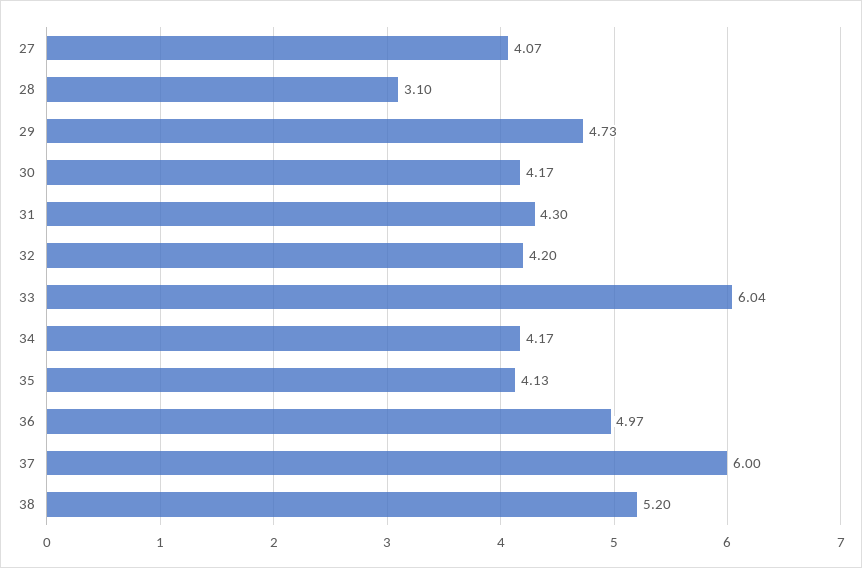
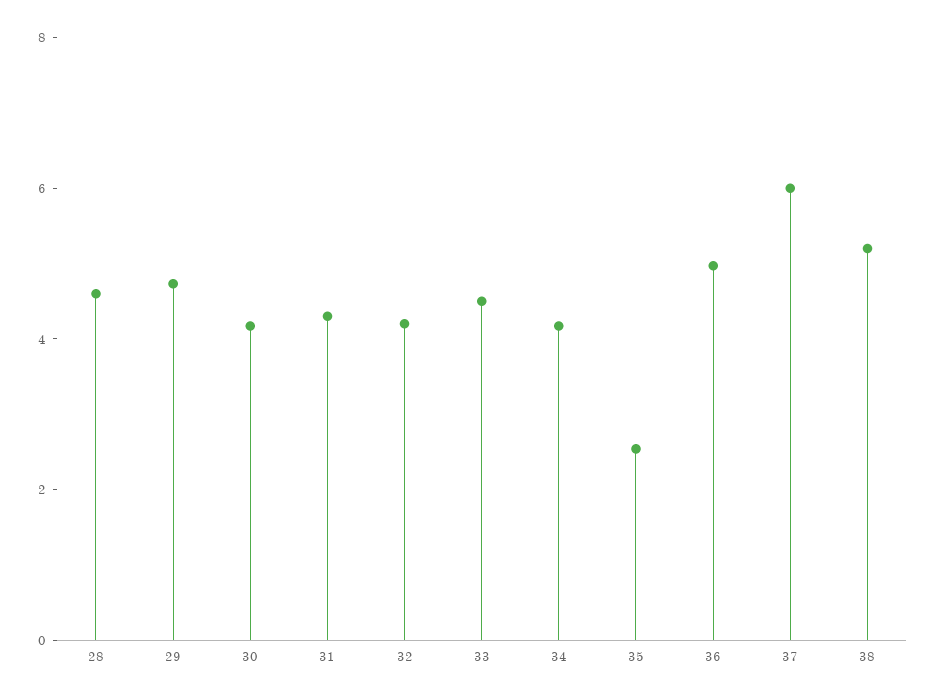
  {
-   "27": 4.07,
-   "28": 3.1,
+   "28": 4.5,
    "29": 4.73,
    "30": 4.17,
    "31": 4.3,
    "32": 4.2,
-   "33": 6.04,
+   "33": 4.5,
    "34": 4.17,
-   "35": 4.13,
+   "35": 2.5,
    "36": 4.97,
    "37": 6,
    "38": 5.2
  }

